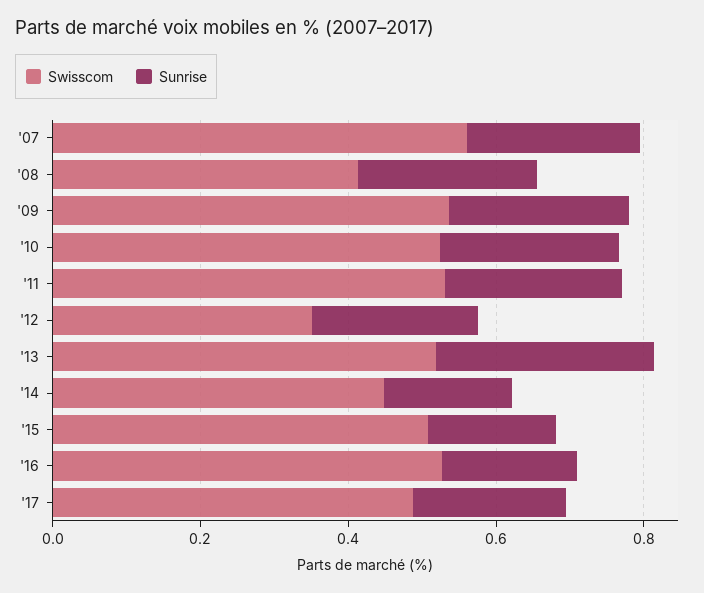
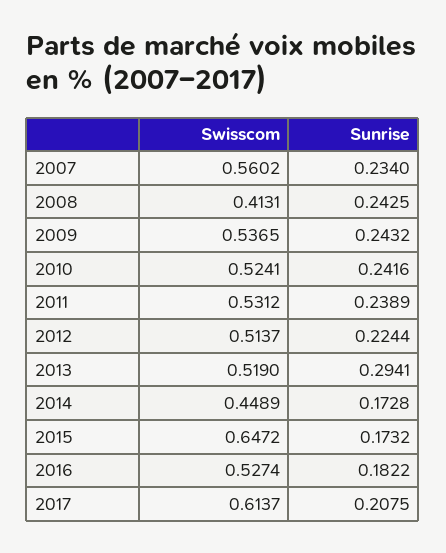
  {
    "Swisscom": {
      "'07": 0.5602,
      "'08": 0.4131,
      "'09": 0.5365,
      "'10": 0.5241,
      "'11": 0.5312,
-     "'12": 0.35,
+     "'12": 0.5137,
      "'13": 0.519,
      "'14": 0.4489,
-     "'15": 0.5,
+     "'15": 0.6472,
      "'16": 0.5274,
-     "'17": 0.5
+     "'17": 0.6137
    },
    "Sunrise": {
      "'07": 0.234,
      "'08": 0.2425,
      "'09": 0.2432,
      "'10": 0.2416,
      "'11": 0.2389,
      "'12": 0.2244,
      "'13": 0.2941,
      "'14": 0.1728,
      "'15": 0.1732,
      "'16": 0.1822,
      "'17": 0.2075
    }
  }

